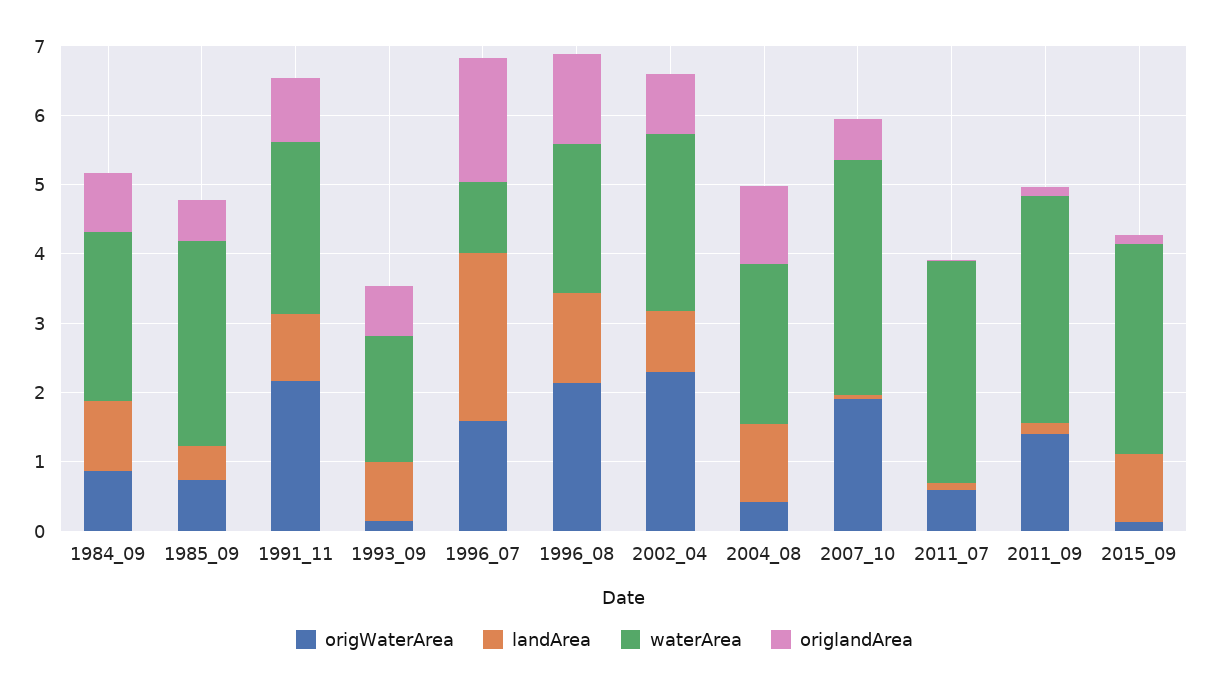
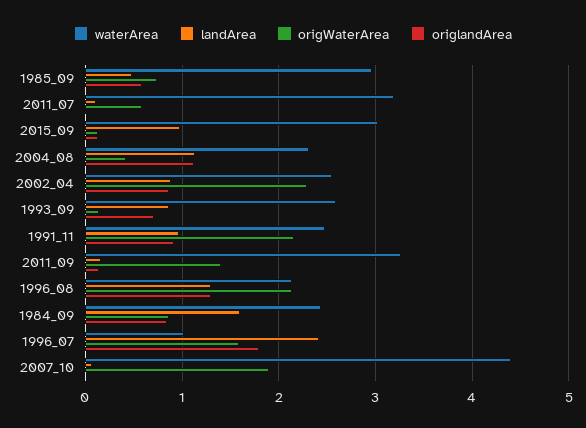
  {
    "origWaterArea": {
      "1984_09": 0.9,
      "1985_09": 0.7,
      "1991_11": 2.2,
      "1993_09": 0.1,
      "1996_07": 1.6,
      "1996_08": 2.1,
      "2002_04": 2.3,
      "2004_08": 0.4,
      "2007_10": 1.9,
      "2011_07": 0.6,
      "2011_09": 1.4,
      "2015_09": 0.1
    },
    "landArea": {
-     "1984_09": 1,
+     "1984_09": 1.6,
      "1985_09": 0.5,
      "1991_11": 1,
      "1993_09": 0.9,
      "1996_07": 2.4,
      "1996_08": 1.3,
      "2002_04": 0.9,
      "2004_08": 1.1,
      "2007_10": 0.1,
      "2011_07": 0.1,
      "2011_09": 0.2,
      "2015_09": 1
    },
    "waterArea": {
      "1984_09": 2.4,
      "1985_09": 3,
      "1991_11": 2.5,
-     "1993_09": 1.8,
+     "1993_09": 2.6,
      "1996_07": 1,
      "1996_08": 2.1,
      "2002_04": 2.6,
      "2004_08": 2.3,
-     "2007_10": 3.4,
+     "2007_10": 4.4,
      "2011_07": 3.2,
      "2011_09": 3.3,
      "2015_09": 3
    },
    "origlandArea": {
      "1984_09": 0.8,
      "1985_09": 0.6,
      "1991_11": 0.9,
      "1993_09": 0.7,
      "1996_07": 1.8,
      "1996_08": 1.3,
      "2002_04": 0.9,
      "2004_08": 1.1,
-     "2007_10": 0.6,
+     "2007_10": 0,
      "2011_07": 0,
      "2011_09": 0.1,
      "2015_09": 0.1
    }
  }

